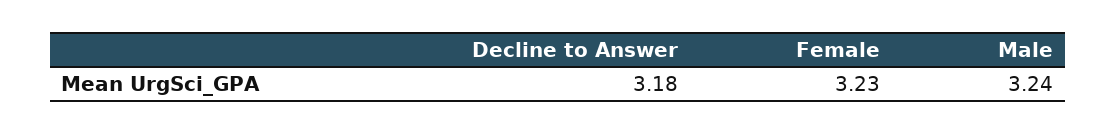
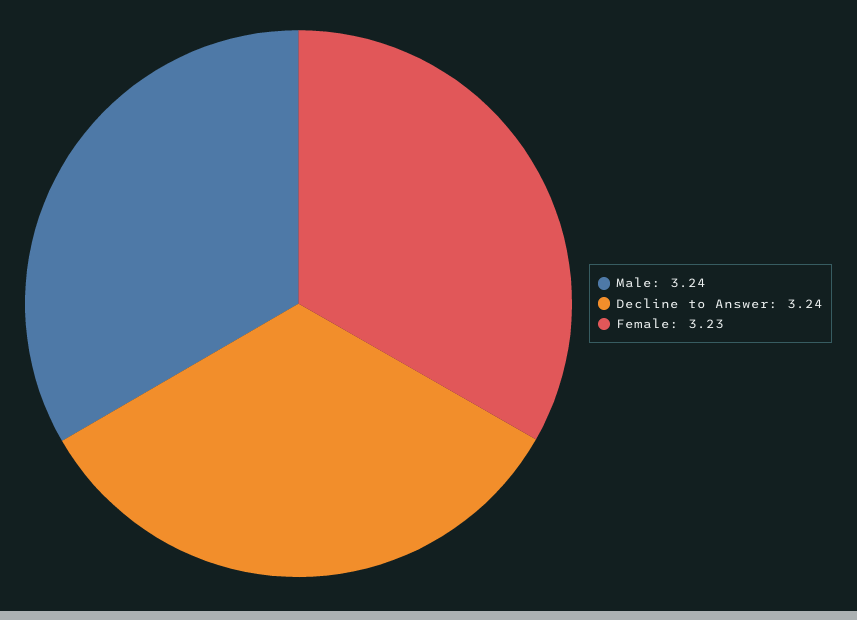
  {
-   "Decline to Answer": 3.18,
+   "Decline to Answer": 3.24,
    "Female": 3.23,
    "Male": 3.24
  }

